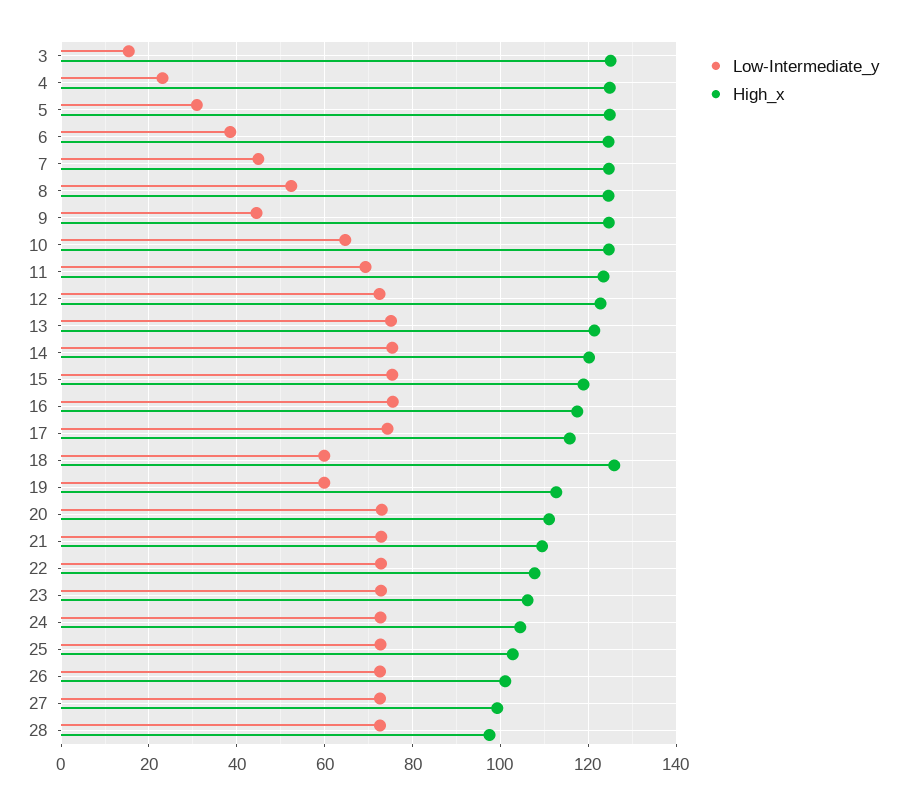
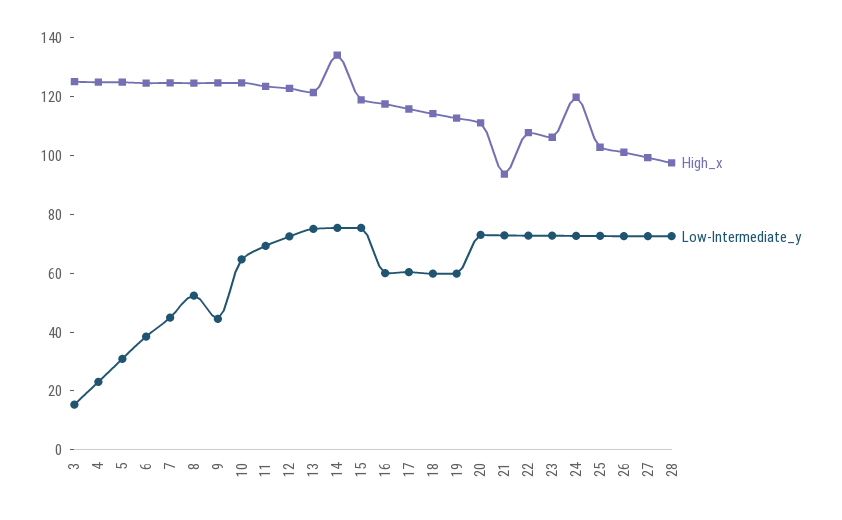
  {
    "Low-Intermediate_y": {
      "3": 16,
      "4": 24,
      "5": 30,
      "6": 38,
      "7": 44,
      "8": 52,
      "9": 44,
      "10": 64,
      "11": 70,
      "12": 72,
      "13": 76,
      "14": 76,
      "15": 76,
-     "16": 76,
+     "16": 60,
-     "17": 74,
+     "17": 60,
      "18": 60,
      "19": 60,
      "20": 74,
      "21": 72,
      "22": 72,
      "23": 72,
      "24": 72,
      "25": 72,
      "26": 72,
      "27": 72,
      "28": 72
    },
    "High_x": {
      "3": 126,
      "4": 124,
      "5": 124,
      "6": 124,
      "7": 124,
      "8": 124,
      "9": 124,
      "10": 124,
      "11": 124,
      "12": 122,
      "13": 122,
-     "14": 120,
+     "14": 135,
      "15": 118,
      "16": 118,
      "17": 116,
-     "18": 126,
+     "18": 115,
      "19": 112,
      "20": 112,
-     "21": 110,
+     "21": 95,
      "22": 108,
      "23": 106,
-     "24": 104,
+     "24": 120,
      "25": 102,
      "26": 102,
      "27": 100,
      "28": 98
    }
  }

